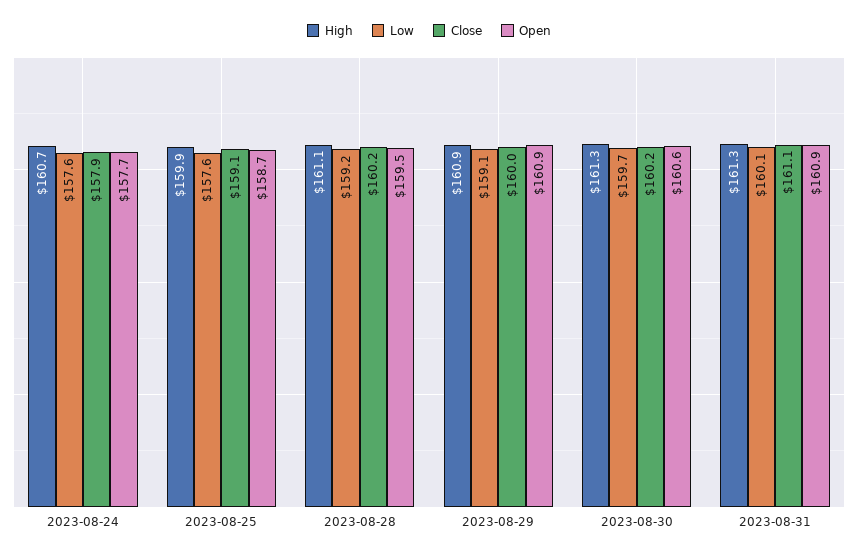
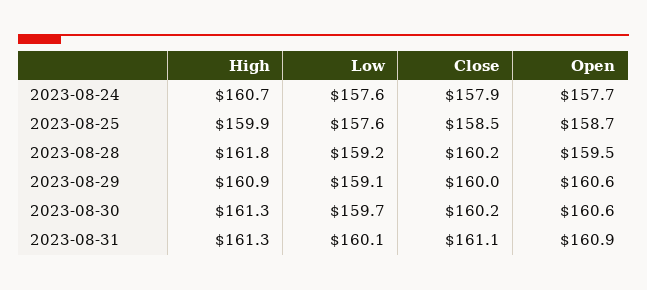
  {
    "High": {
      "2023-08-24": 160.7,
      "2023-08-25": 159.9,
-     "2023-08-28": 161.1,
+     "2023-08-28": 161.8,
      "2023-08-29": 160.9,
      "2023-08-30": 161.3,
      "2023-08-31": 161.3
    },
    "Low": {
      "2023-08-24": 157.6,
      "2023-08-25": 157.6,
      "2023-08-28": 159.2,
      "2023-08-29": 159.1,
      "2023-08-30": 159.7,
      "2023-08-31": 160.1
    },
    "Close": {
      "2023-08-24": 157.9,
-     "2023-08-25": 159.1,
+     "2023-08-25": 158.5,
      "2023-08-28": 160.2,
      "2023-08-29": 160,
      "2023-08-30": 160.2,
      "2023-08-31": 161.1
    },
    "Open": {
      "2023-08-24": 157.7,
      "2023-08-25": 158.7,
      "2023-08-28": 159.5,
-     "2023-08-29": 160.9,
+     "2023-08-29": 160.6,
      "2023-08-30": 160.6,
      "2023-08-31": 160.9
    }
  }

